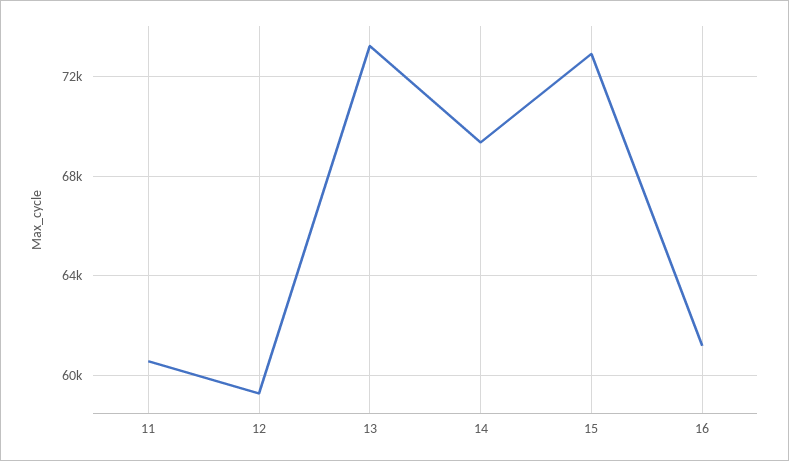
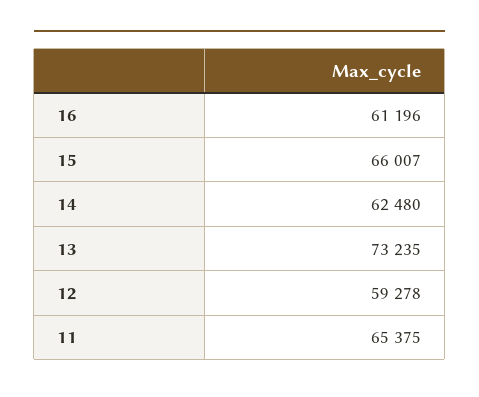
  {
-   "11": 60500,
+   "11": 65375,
    "12": 59278,
    "13": 73235,
-   "14": 69500,
+   "14": 62480,
-   "15": 73000,
+   "15": 66007,
    "16": 61196
  }

